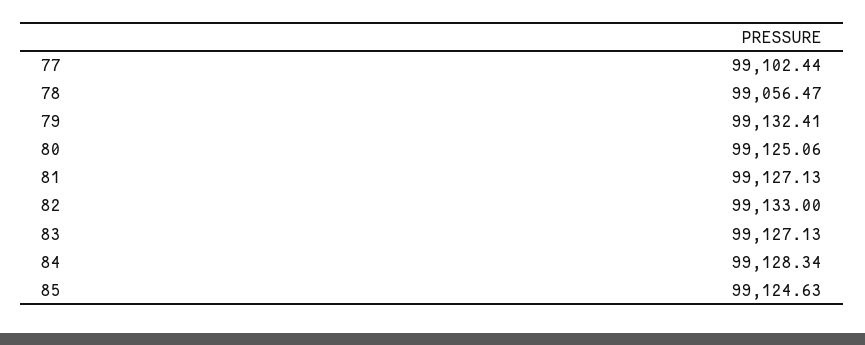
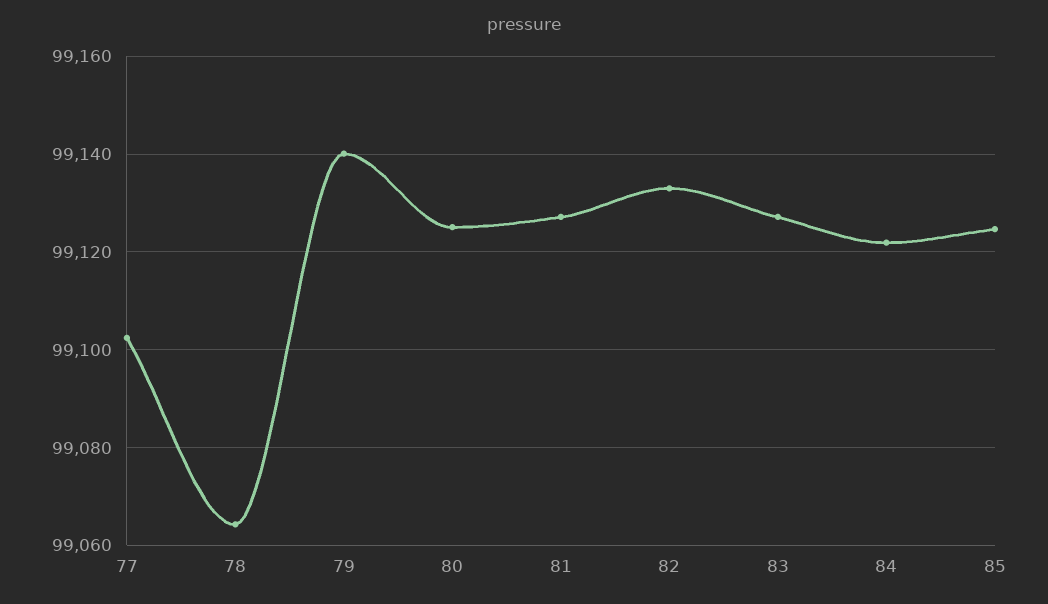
  {
    "77": 99102.44,
-   "78": 99056.47,
+   "78": 99064,
-   "79": 99132.41,
+   "79": 99140,
    "80": 99125.06,
    "81": 99127.13,
    "82": 99133,
    "83": 99127.13,
-   "84": 99128.34,
+   "84": 99122,
    "85": 99124.63
  }

